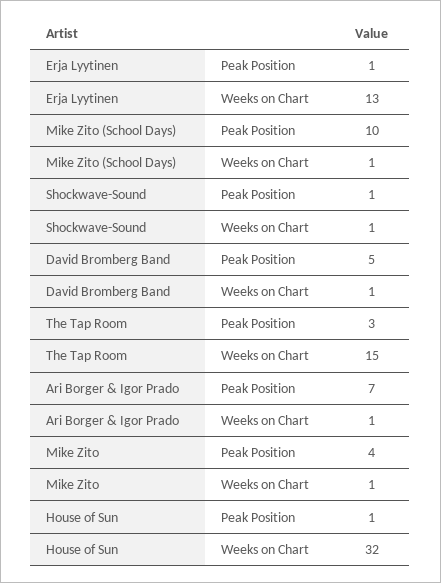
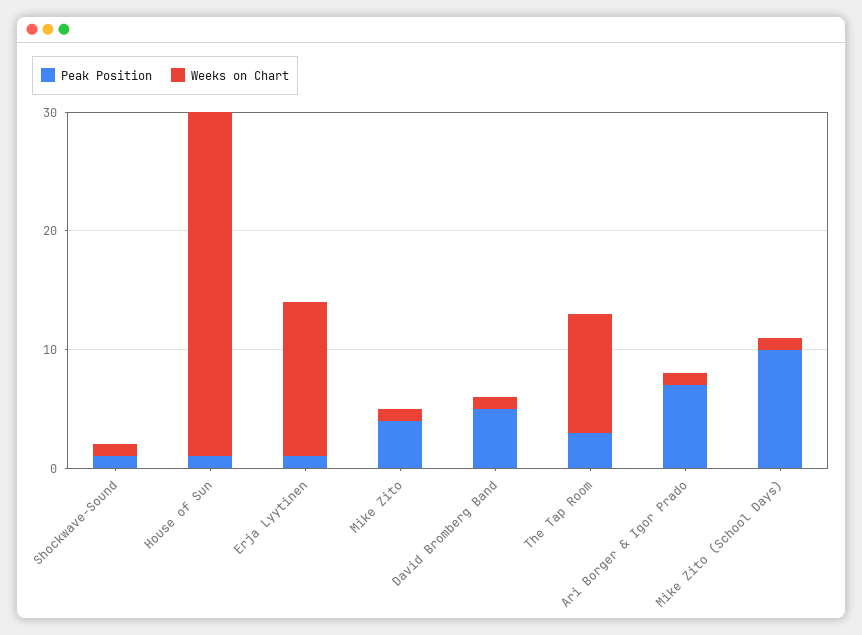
  {
    "Peak Position": {
      "Erja Lyytinen": 1,
      "Mike Zito (School Days)": 10,
      "Shockwave-Sound": 1,
      "David Bromberg Band": 5,
      "The Tap Room": 3,
      "Ari Borger & Igor Prado": 7,
      "Mike Zito": 4,
      "House of Sun": 1
    },
    "Weeks on Chart": {
      "Erja Lyytinen": 13,
      "Mike Zito (School Days)": 1,
      "Shockwave-Sound": 1,
      "David Bromberg Band": 1,
-     "The Tap Room": 15,
+     "The Tap Room": 10,
      "Ari Borger & Igor Prado": 1,
      "Mike Zito": 1,
-     "House of Sun": 32
+     "House of Sun": 29
    }
  }

